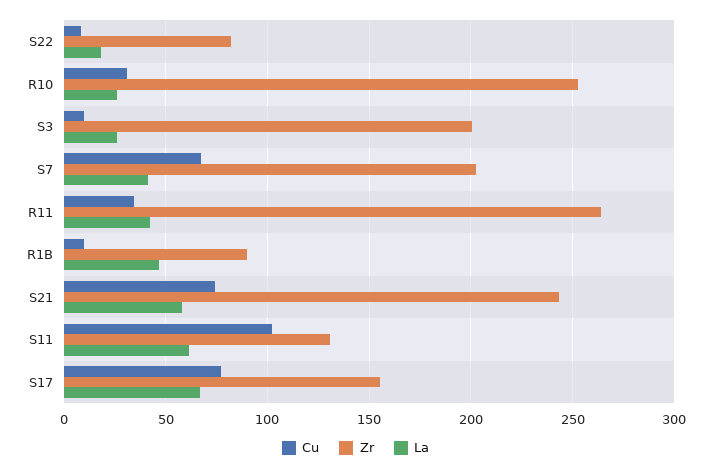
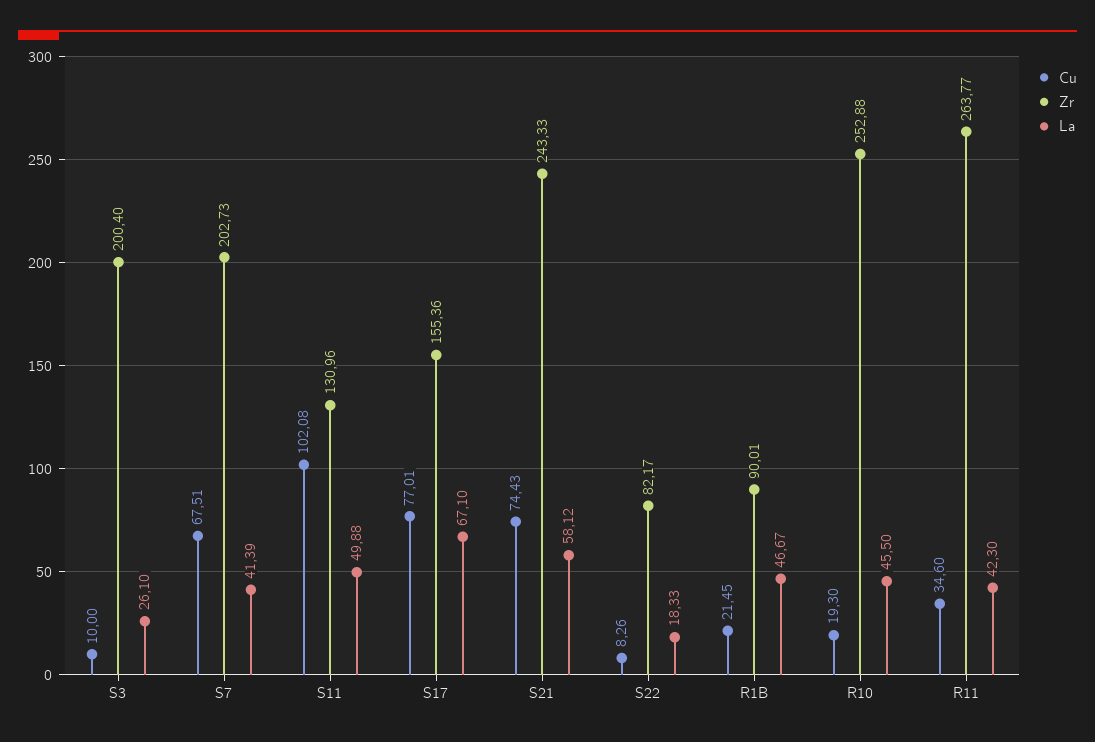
  {
    "Cu": {
      "S22": 8.26,
-     "R10": 30,
+     "R10": 19.3,
      "S3": 10,
      "S7": 67.51,
      "R11": 34.6,
-     "R1B": 10,
+     "R1B": 21.45,
      "S21": 74.43,
      "S11": 102.08,
      "S17": 77.01
    },
    "Zr": {
      "S22": 82.17,
      "R10": 252.88,
      "S3": 200.4,
      "S7": 202.73,
      "R11": 263.77,
      "R1B": 90.01,
      "S21": 243.33,
      "S11": 130.96,
      "S17": 155.36
    },
    "La": {
      "S22": 18.33,
-     "R10": 25,
+     "R10": 45.5,
      "S3": 26.1,
      "S7": 41.39,
      "R11": 42.3,
      "R1B": 46.67,
      "S21": 58.12,
-     "S11": 60,
+     "S11": 49.88,
      "S17": 67.1
    }
  }

